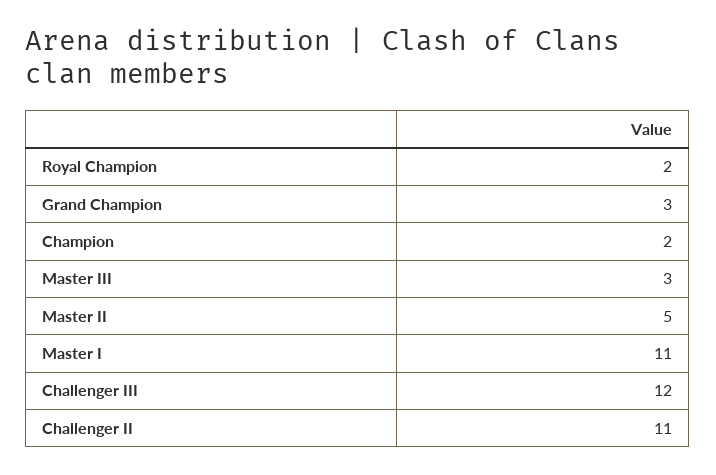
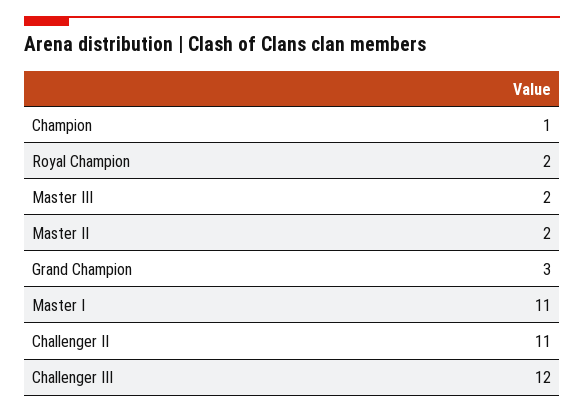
  {
    "Royal Champion": 2,
    "Grand Champion": 3,
-   "Champion": 2,
+   "Champion": 1,
-   "Master III": 3,
+   "Master III": 2,
-   "Master II": 5,
+   "Master II": 2,
    "Master I": 11,
    "Challenger III": 12,
    "Challenger II": 11
  }

